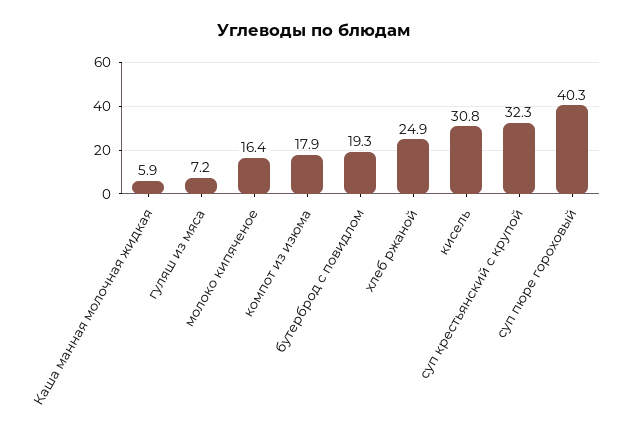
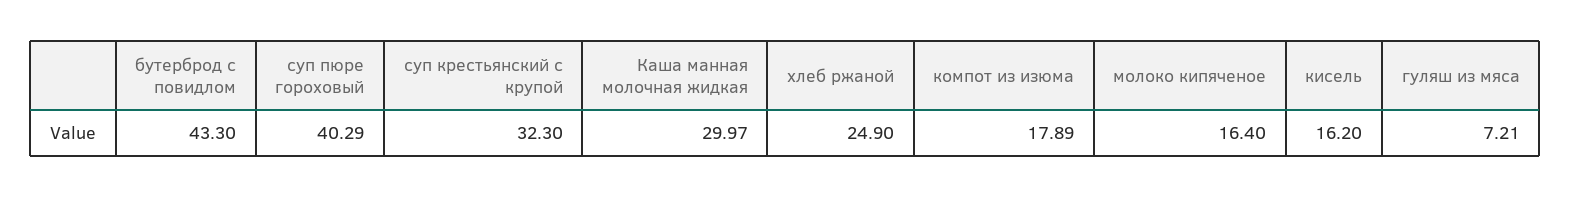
  {
-   "Каша манная молочная жидкая": 5.9,
+   "Каша манная молочная жидкая": 29.97,
    "гуляш из мяса": 7.21,
    "молоко кипяченое": 16.4,
    "компот из изюма": 17.89,
-   "бутерброд с повидлом": 19.3,
+   "бутерброд с повидлом": 43.3,
    "хлеб ржаной": 24.9,
-   "кисель": 30.8,
+   "кисель": 16.2,
    "суп крестьянский с крупой": 32.3,
    "суп пюре гороховый": 40.29
  }

